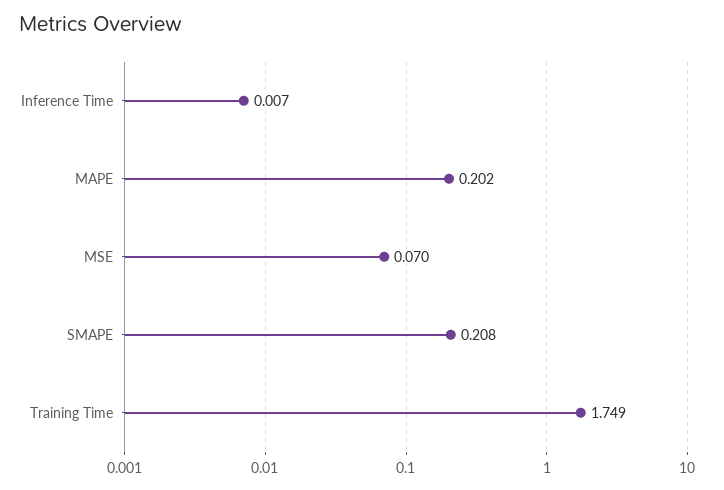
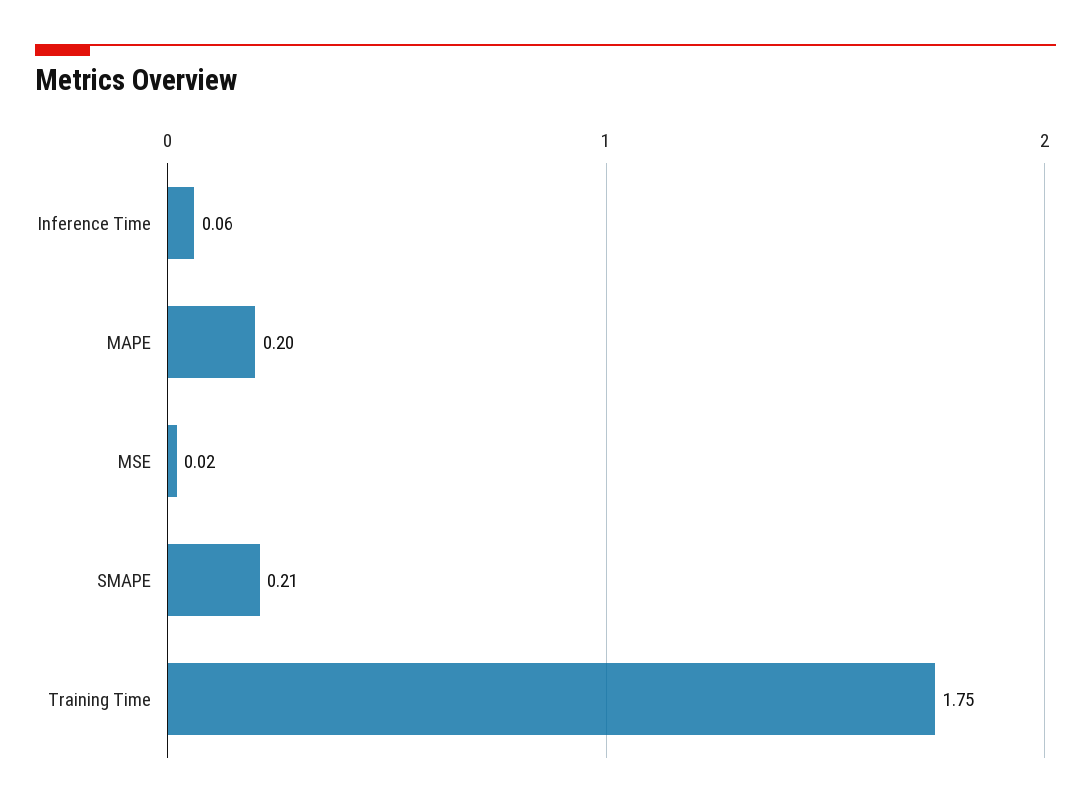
  {
-   "Inference Time": 0.007,
+   "Inference Time": 0.06,
    "MAPE": 0.202,
-   "MSE": 0.07,
+   "MSE": 0.02,
    "SMAPE": 0.208,
    "Training Time": 1.749
  }

